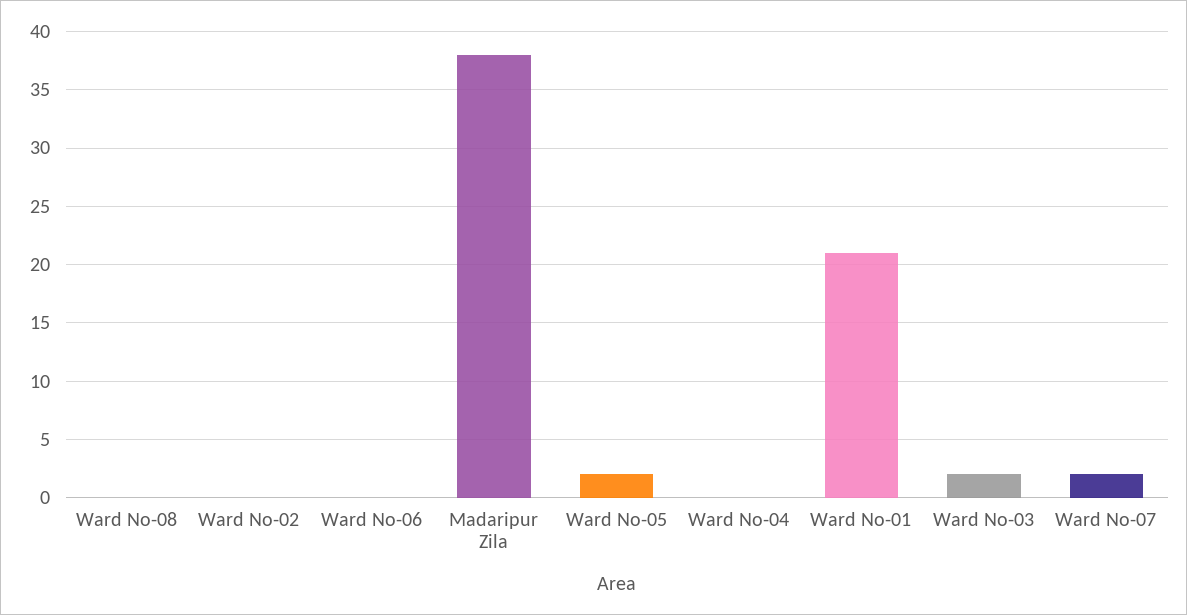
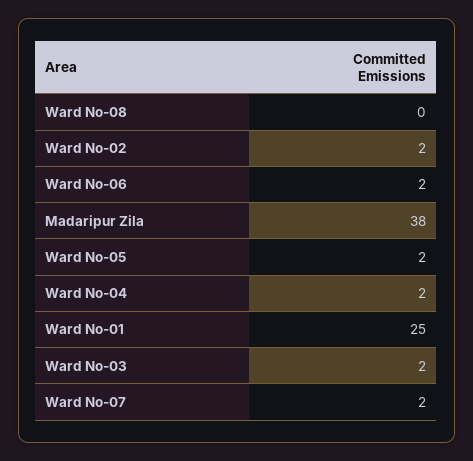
  {
    "Ward No-08": 0,
-   "Ward No-02": 0,
+   "Ward No-02": 2,
-   "Ward No-06": 0,
+   "Ward No-06": 2,
    "Madaripur Zila": 38,
    "Ward No-05": 2,
-   "Ward No-04": 0,
+   "Ward No-04": 2,
-   "Ward No-01": 21,
+   "Ward No-01": 25,
    "Ward No-03": 2,
    "Ward No-07": 2
  }

